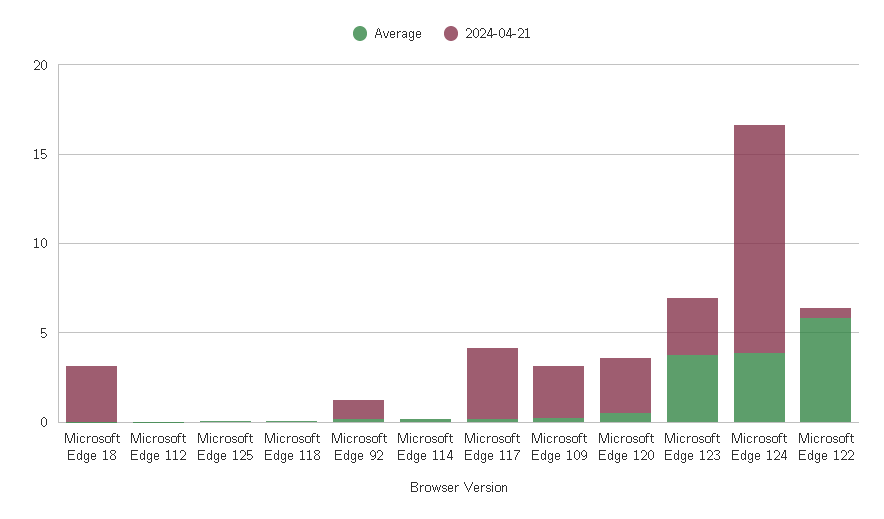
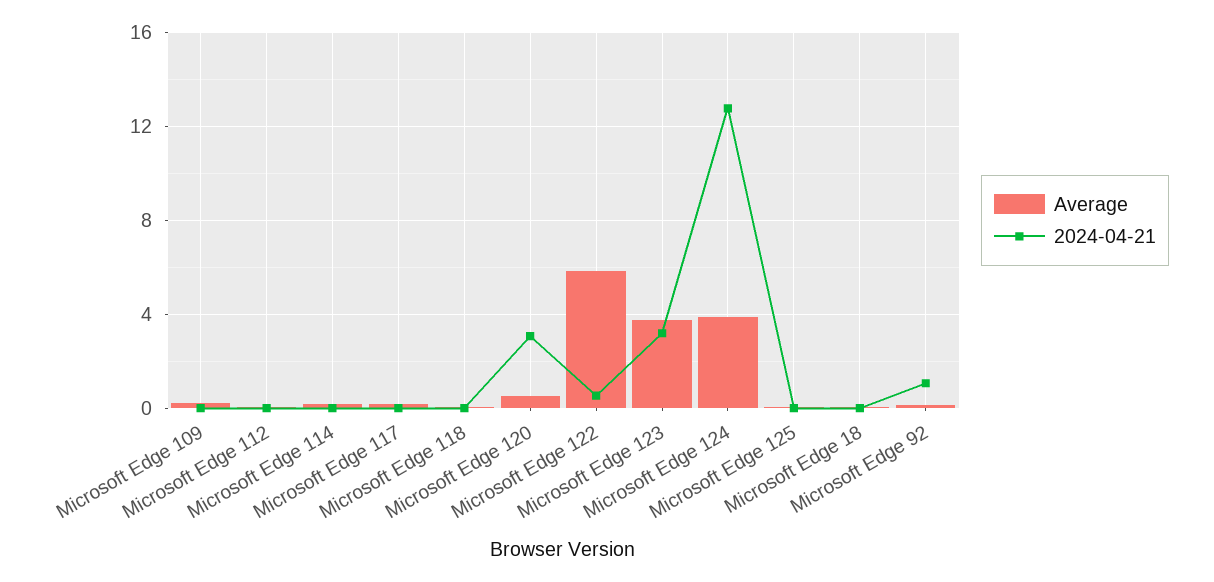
  {
    "Average": {
      "Microsoft Edge 18": 0,
      "Microsoft Edge 112": 0,
      "Microsoft Edge 125": 0,
      "Microsoft Edge 118": 0,
      "Microsoft Edge 92": 0,
      "Microsoft Edge 114": 0,
      "Microsoft Edge 117": 0,
      "Microsoft Edge 109": 0,
      "Microsoft Edge 120": 0.5,
      "Microsoft Edge 123": 3.5,
      "Microsoft Edge 124": 4,
      "Microsoft Edge 122": 6
    },
    "2024-04-21": {
-     "Microsoft Edge 18": 3,
+     "Microsoft Edge 18": 0,
      "Microsoft Edge 112": 0,
      "Microsoft Edge 125": 0,
      "Microsoft Edge 118": 0,
      "Microsoft Edge 92": 1,
      "Microsoft Edge 114": 0,
-     "Microsoft Edge 117": 4,
+     "Microsoft Edge 117": 0,
-     "Microsoft Edge 109": 3,
+     "Microsoft Edge 109": 0,
      "Microsoft Edge 120": 3,
      "Microsoft Edge 123": 3,
      "Microsoft Edge 124": 13,
      "Microsoft Edge 122": 0.5
    }
  }

